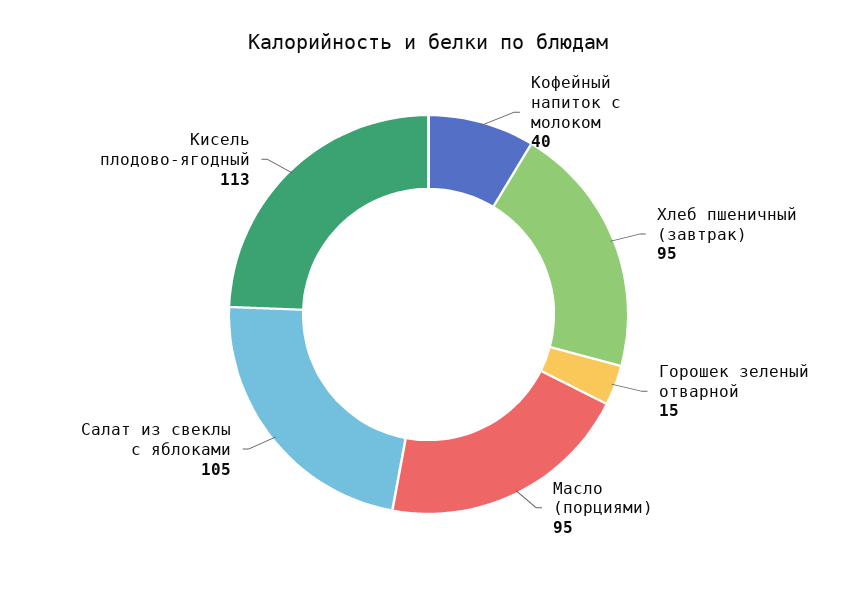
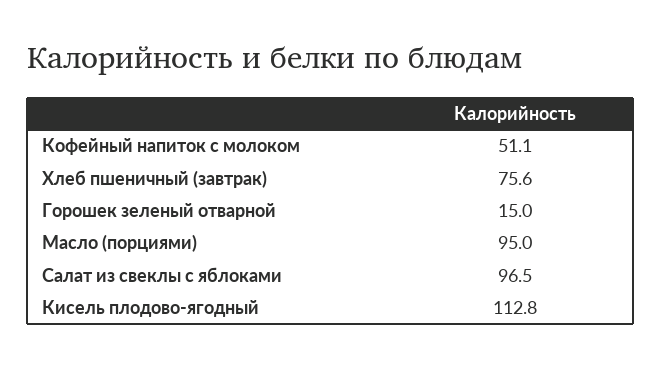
  {
-   "Кофейный напиток с молоком": 40,
+   "Кофейный напиток с молоком": 51.1,
-   "Хлеб пшеничный (завтрак)": 95,
+   "Хлеб пшеничный (завтрак)": 75.6,
    "Горошек зеленый отварной": 15,
    "Масло (порциями)": 95,
-   "Салат из свеклы с яблоками": 105,
+   "Салат из свеклы с яблоками": 96.5,
    "Кисель плодово-ягодный": 112.8
  }

